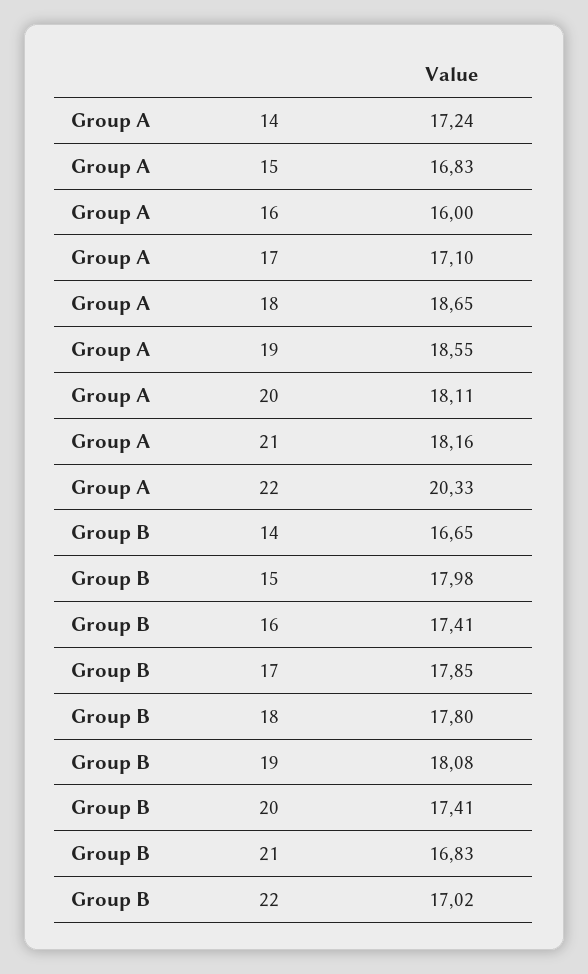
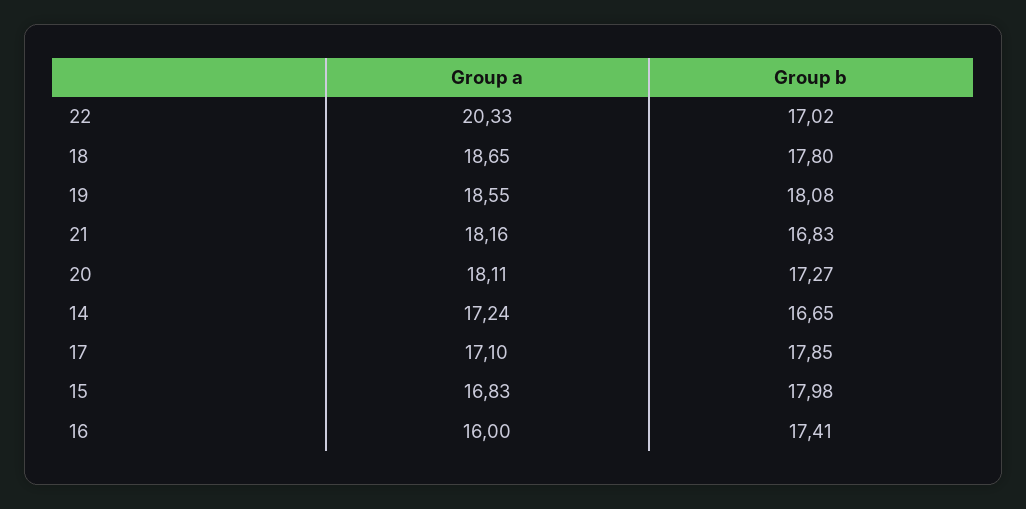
  {
    "Group A": {
      "14": 17.24,
      "15": 16.83,
      "16": 16,
      "17": 17.1,
      "18": 18.65,
      "19": 18.55,
      "20": 18.11,
      "21": 18.16,
      "22": 20.33
    },
    "Group B": {
      "14": 16.65,
      "15": 17.98,
      "16": 17.41,
      "17": 17.85,
      "18": 17.8,
      "19": 18.08,
-     "20": 17.41,
+     "20": 17.27,
      "21": 16.83,
      "22": 17.02
    }
  }

